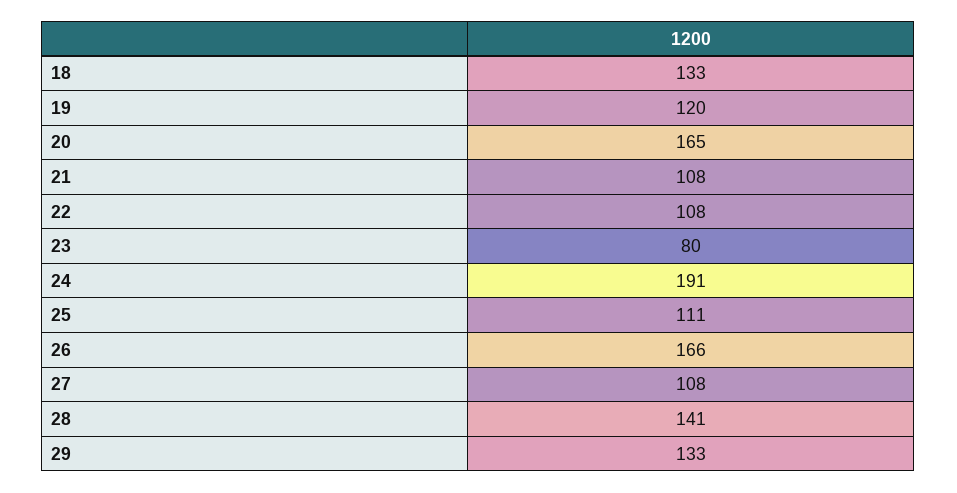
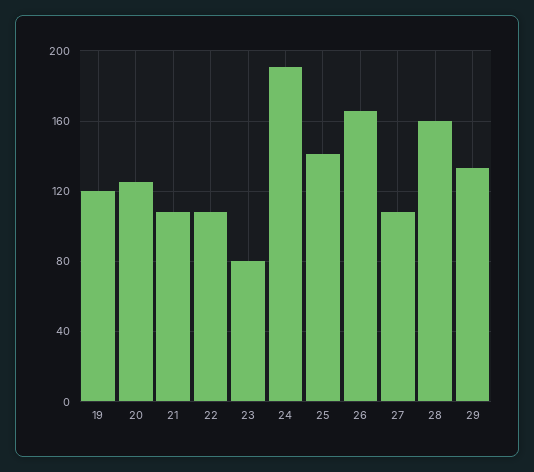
  {
-   "18": 133,
    "19": 120,
-   "20": 165,
+   "20": 125,
    "21": 108,
    "22": 108,
    "23": 80,
    "24": 191,
-   "25": 111,
+   "25": 140,
    "26": 166,
    "27": 108,
-   "28": 141,
+   "28": 160,
    "29": 133
  }

